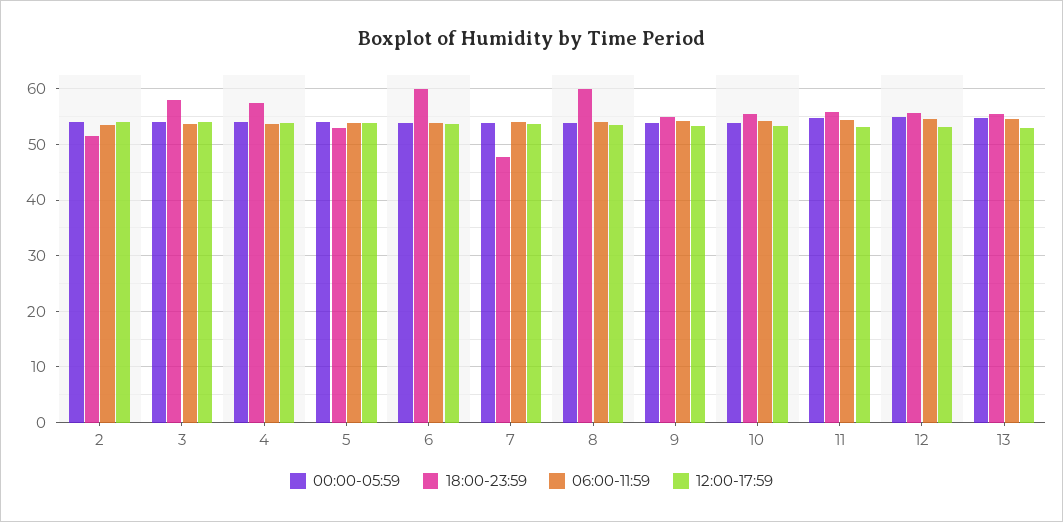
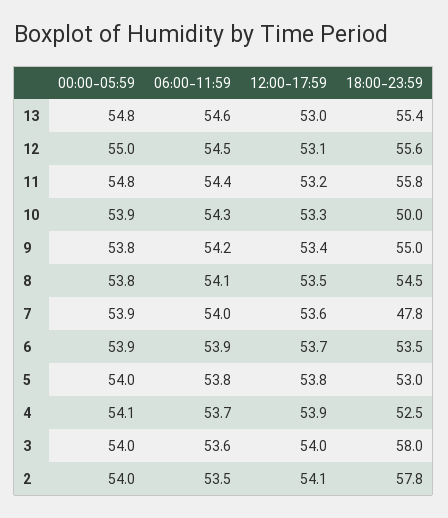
  {
    "00:00-05:59": {
      "2": 54,
      "3": 54,
      "4": 54.1,
      "5": 54,
      "6": 53.9,
      "7": 53.9,
      "8": 53.8,
      "9": 53.8,
      "10": 53.9,
      "11": 54.8,
      "12": 55,
      "13": 54.8
    },
    "18:00-23:59": {
-     "2": 52,
+     "2": 57.8,
      "3": 58,
-     "4": 58,
+     "4": 52.5,
      "5": 53,
-     "6": 60,
+     "6": 53.5,
      "7": 47.8,
-     "8": 60,
+     "8": 54.5,
      "9": 55,
-     "10": 56,
+     "10": 50,
      "11": 55.8,
      "12": 55.6,
      "13": 55.4
    },
    "06:00-11:59": {
      "2": 53.5,
      "3": 53.6,
      "4": 53.7,
      "5": 53.8,
      "6": 53.9,
      "7": 54,
      "8": 54.1,
      "9": 54.2,
      "10": 54.3,
      "11": 54.4,
      "12": 54.5,
      "13": 54.6
    },
    "12:00-17:59": {
      "2": 54.1,
      "3": 54,
      "4": 53.9,
      "5": 53.8,
      "6": 53.7,
      "7": 53.6,
      "8": 53.5,
      "9": 53.4,
      "10": 53.3,
      "11": 53.2,
      "12": 53.1,
      "13": 53
    }
  }

